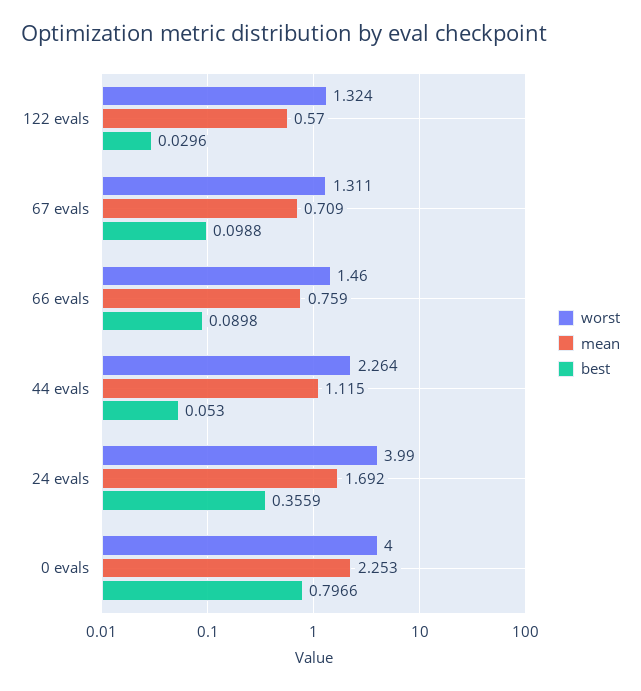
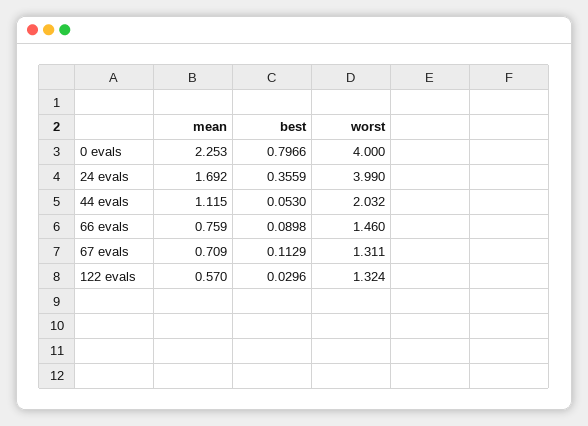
  {
    "worst": {
      "122 evals": 1.324,
      "67 evals": 1.311,
      "66 evals": 1.46,
-     "44 evals": 2.264,
+     "44 evals": 2.032,
      "24 evals": 3.99,
      "0 evals": 4
    },
    "mean": {
      "122 evals": 0.57,
      "67 evals": 0.709,
      "66 evals": 0.759,
      "44 evals": 1.115,
      "24 evals": 1.692,
      "0 evals": 2.253
    },
    "best": {
      "122 evals": 0.0296,
-     "67 evals": 0.0988,
+     "67 evals": 0.1129,
      "66 evals": 0.0898,
      "44 evals": 0.053,
      "24 evals": 0.3559,
      "0 evals": 0.7966
    }
  }

